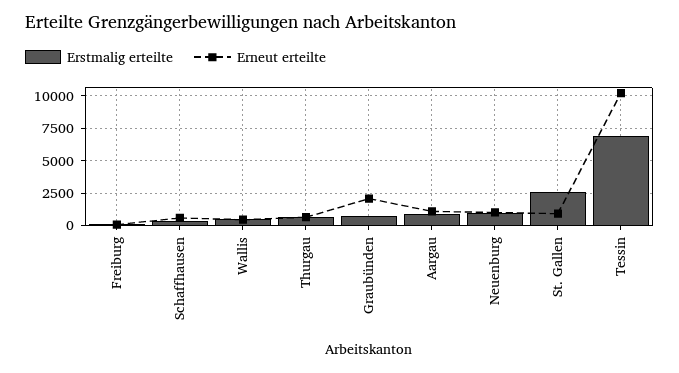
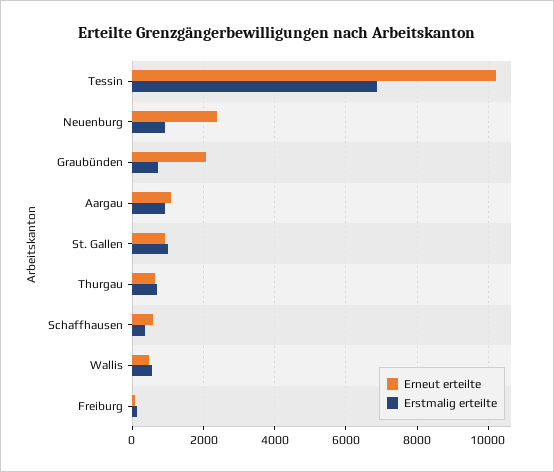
  {
    "Erstmalig erteilte": {
      "Freiburg": 200,
      "Schaffhausen": 400,
      "Wallis": 600,
      "Thurgau": 600,
      "Graubünden": 800,
      "Aargau": 1000,
      "Neuenburg": 1000,
-     "St. Gallen": 2500,
+     "St. Gallen": 1000,
      "Tessin": 6800
    },
    "Erneut erteilte": {
      "Freiburg": 0,
      "Schaffhausen": 600,
      "Wallis": 400,
      "Thurgau": 600,
      "Graubünden": 2000,
      "Aargau": 1200,
-     "Neuenburg": 1000,
+     "Neuenburg": 2400,
      "St. Gallen": 1000,
      "Tessin": 10200
    }
  }

